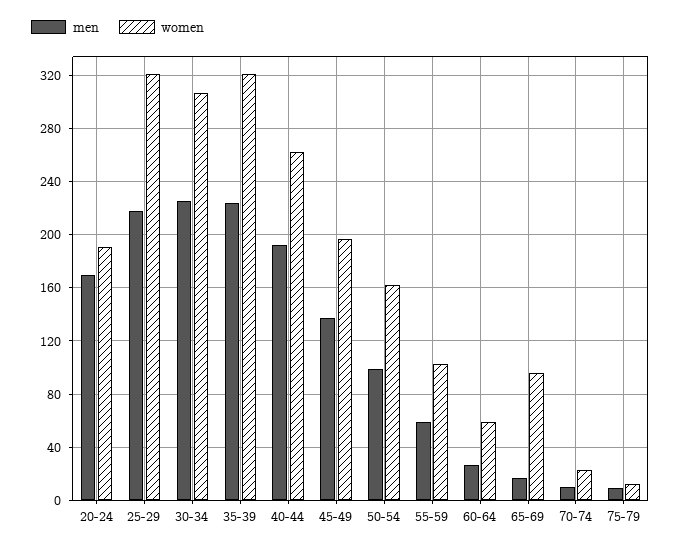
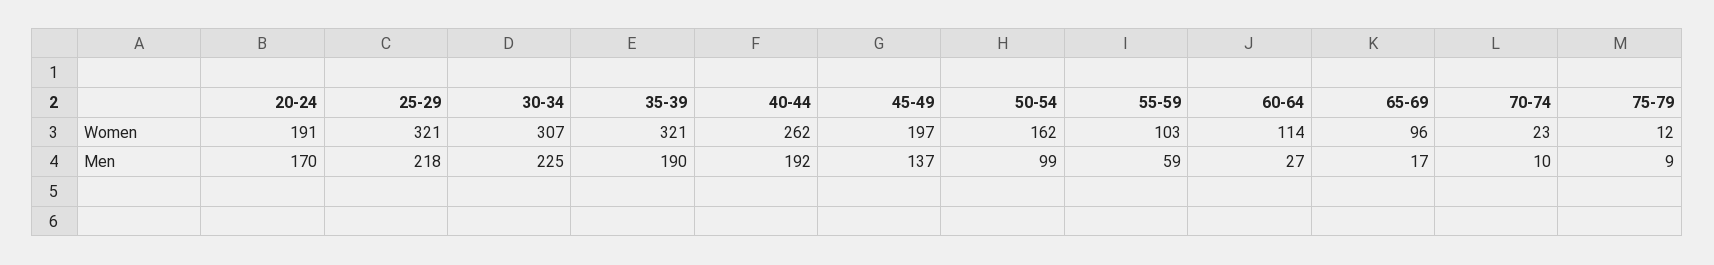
  {
    "men": {
      "20-24": 170,
      "25-29": 218,
      "30-34": 225,
-     "35-39": 225,
+     "35-39": 190,
      "40-44": 192,
      "45-49": 137,
      "50-54": 99,
      "55-59": 59,
      "60-64": 27,
      "65-69": 17,
      "70-74": 10,
      "75-79": 9
    },
    "women": {
      "20-24": 191,
      "25-29": 321,
      "30-34": 307,
      "35-39": 321,
      "40-44": 262,
      "45-49": 197,
      "50-54": 162,
      "55-59": 103,
-     "60-64": 60,
+     "60-64": 114,
      "65-69": 96,
      "70-74": 23,
      "75-79": 12
    }
  }

